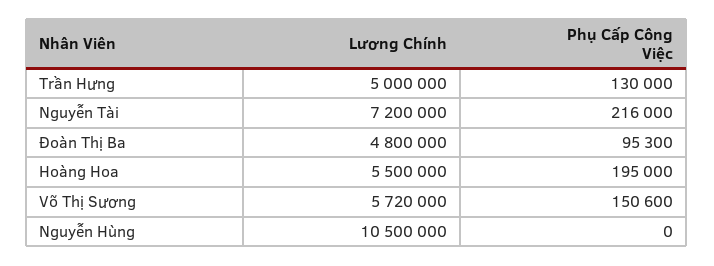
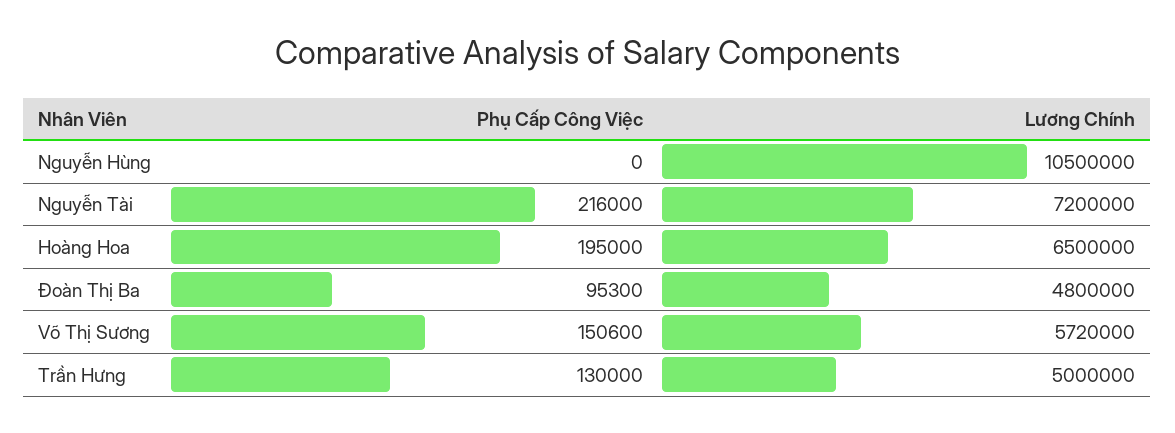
  {
    "Lương Chính": {
      "Trần Hưng": 5000000,
      "Nguyễn Tài": 7200000,
      "Đoàn Thị Ba": 4800000,
-     "Hoàng Hoa": 5500000,
+     "Hoàng Hoa": 6500000,
      "Võ Thị Sương": 5720000,
      "Nguyễn Hùng": 10500000
    },
    "Phụ Cấp Công Việc": {
      "Trần Hưng": 130000,
      "Nguyễn Tài": 216000,
      "Đoàn Thị Ba": 95300,
      "Hoàng Hoa": 195000,
      "Võ Thị Sương": 150600,
      "Nguyễn Hùng": 0
    }
  }

